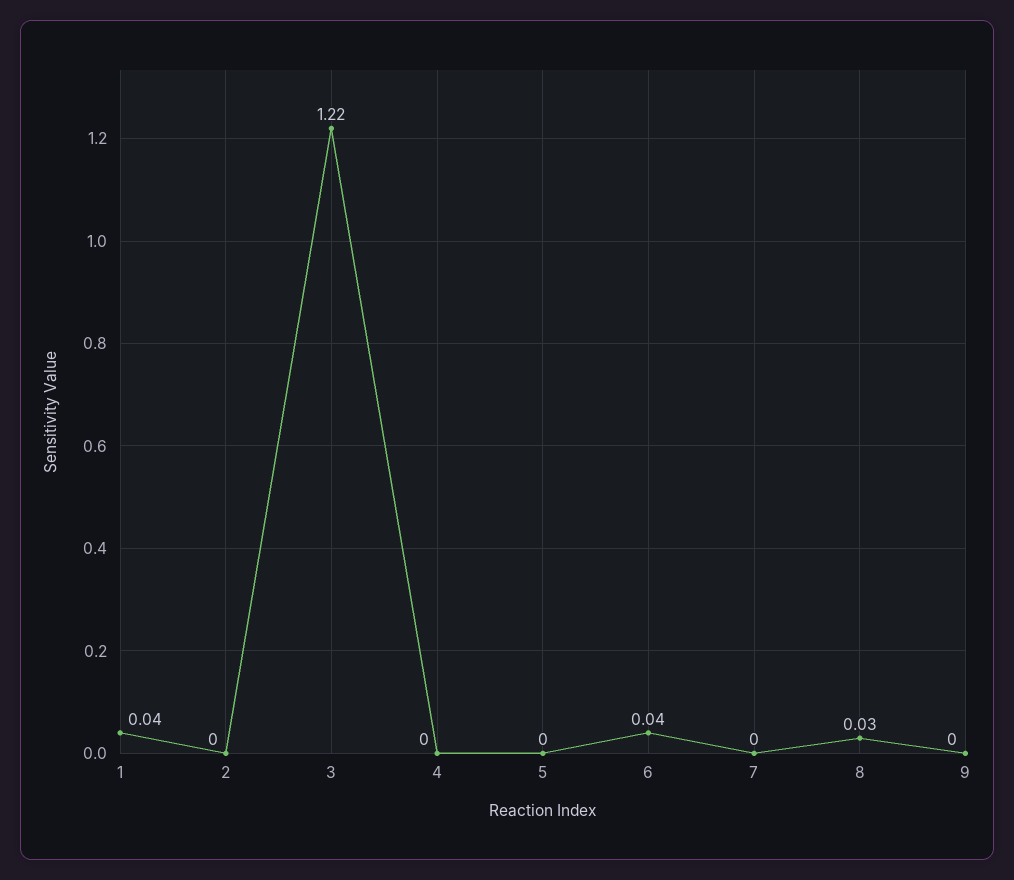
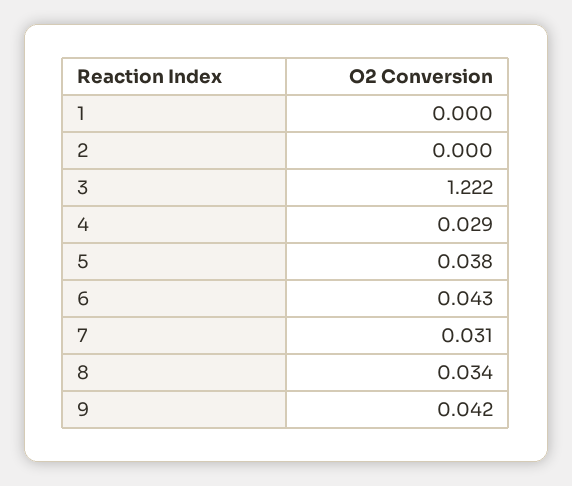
  {
-   "1": 0.04,
+   "1": 0,
    "2": 0,
    "3": 1.222,
-   "4": 0,
+   "4": 0.029,
-   "5": 0,
+   "5": 0.038,
    "6": 0.043,
-   "7": 0,
+   "7": 0.031,
    "8": 0.034,
-   "9": 0
+   "9": 0.042
  }

